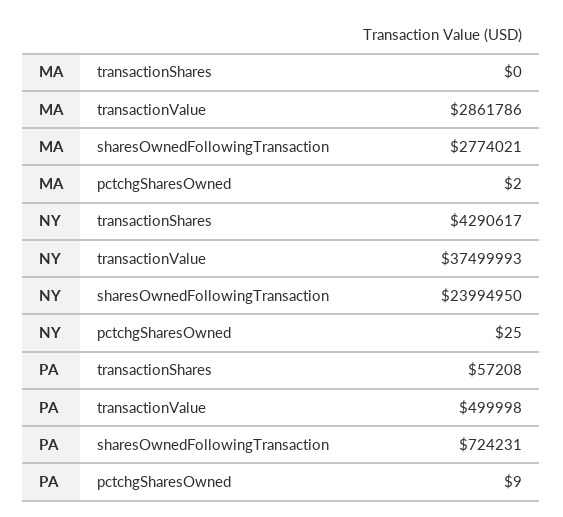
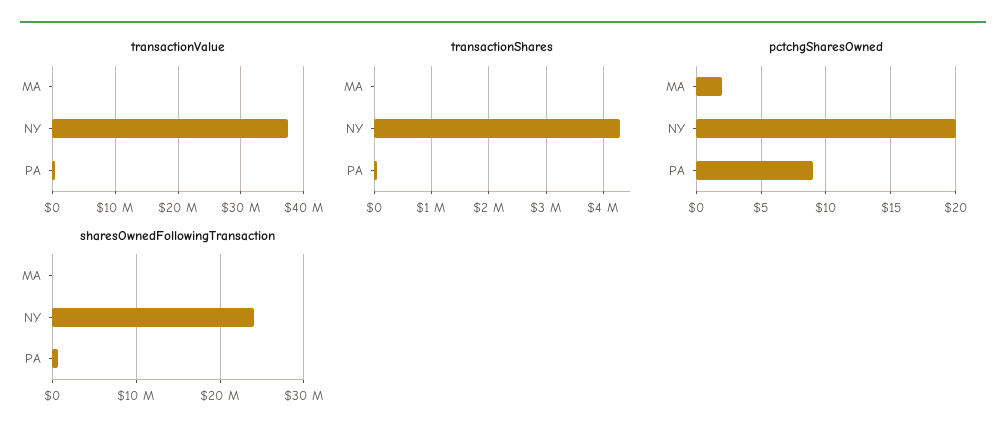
  {
    "transactionShares": {
      "MA": 0,
      "NY": 4290617,
      "PA": 57208
    },
    "transactionValue": {
-     "MA": 2861786,
+     "MA": 0,
      "NY": 37499993,
      "PA": 499998
    },
    "sharesOwnedFollowingTransaction": {
-     "MA": 2774021,
+     "MA": 0,
      "NY": 23994950,
      "PA": 724231
    },
    "pctchgSharesOwned": {
      "MA": 2,
-     "NY": 25,
+     "NY": 20,
      "PA": 9
    }
  }

